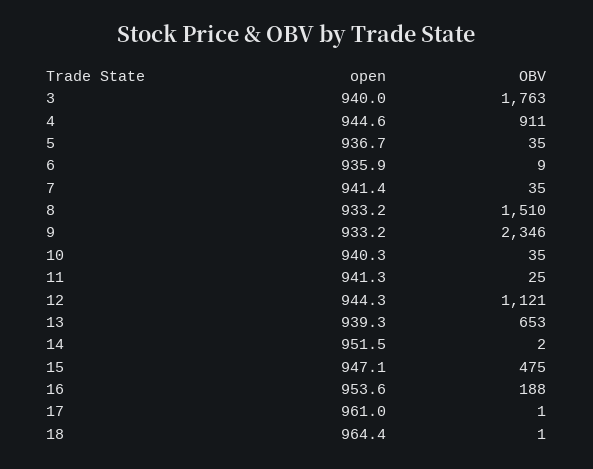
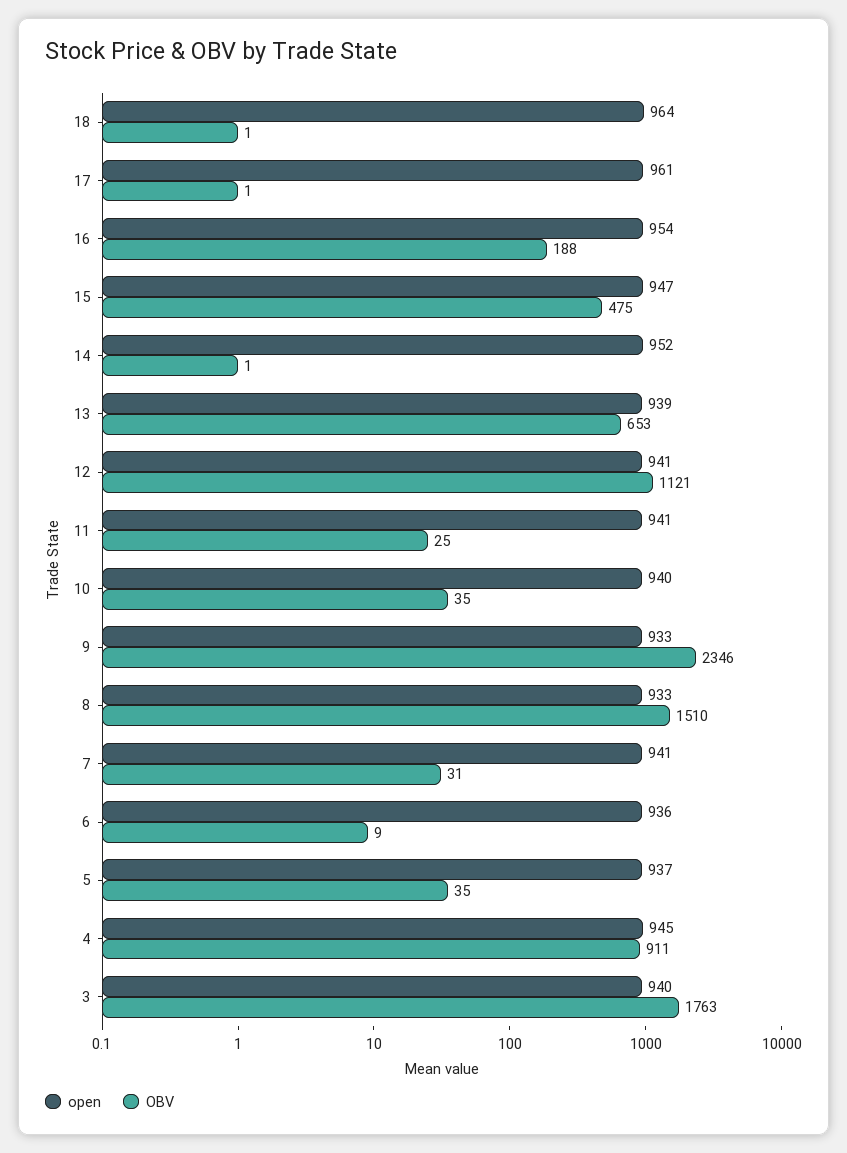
  {
    "open": {
      "3": 940,
      "4": 944.6,
      "5": 936.7,
      "6": 935.9,
      "7": 941.4,
      "8": 933.2,
      "9": 933.2,
      "10": 940.3,
      "11": 941.3,
-     "12": 944.3,
+     "12": 941,
      "13": 939.3,
      "14": 951.5,
      "15": 947.1,
      "16": 953.6,
      "17": 961,
      "18": 964.4
    },
    "OBV": {
      "3": 1763,
      "4": 911,
      "5": 35,
      "6": 9,
-     "7": 35,
+     "7": 31,
      "8": 1510,
      "9": 2346,
      "10": 35,
      "11": 25,
      "12": 1121,
      "13": 653,
-     "14": 2,
+     "14": 1,
      "15": 475,
      "16": 188,
      "17": 1,
      "18": 1
    }
  }

